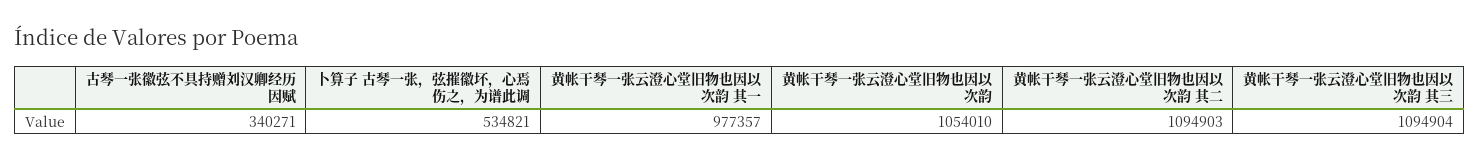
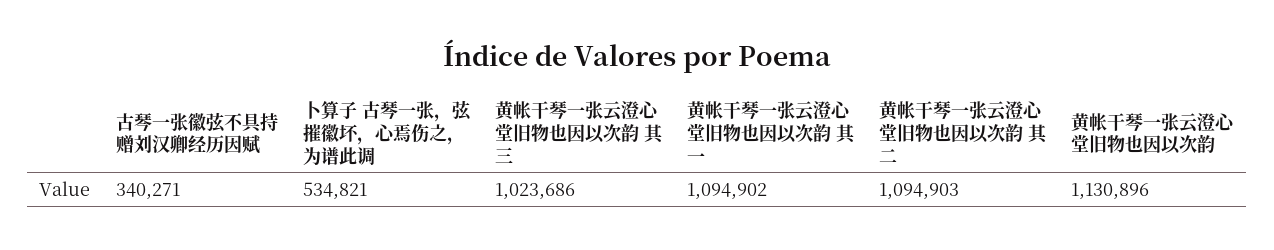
  {
    "古琴一张徽弦不具持赠刘汉卿经历因赋": 340271,
    "卜算子 古琴一张，弦摧徽坏，心焉伤之，为谱此调": 534821,
-   "黄帐干琴一张云澄心堂旧物也因以次韵 其一": 977357,
+   "黄帐干琴一张云澄心堂旧物也因以次韵 其一": 1094902,
-   "黄帐干琴一张云澄心堂旧物也因以次韵": 1054010,
+   "黄帐干琴一张云澄心堂旧物也因以次韵": 1130896,
    "黄帐干琴一张云澄心堂旧物也因以次韵 其二": 1094903,
-   "黄帐干琴一张云澄心堂旧物也因以次韵 其三": 1094904
+   "黄帐干琴一张云澄心堂旧物也因以次韵 其三": 1023686
  }

